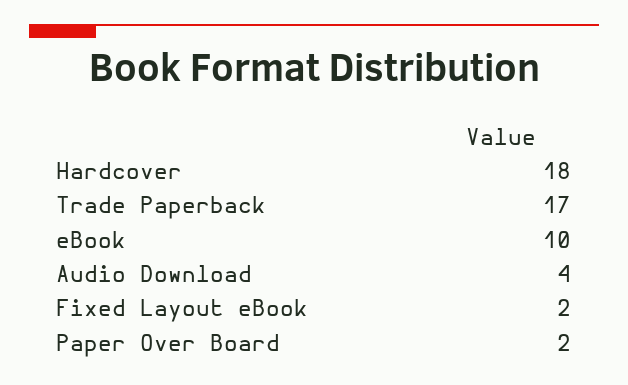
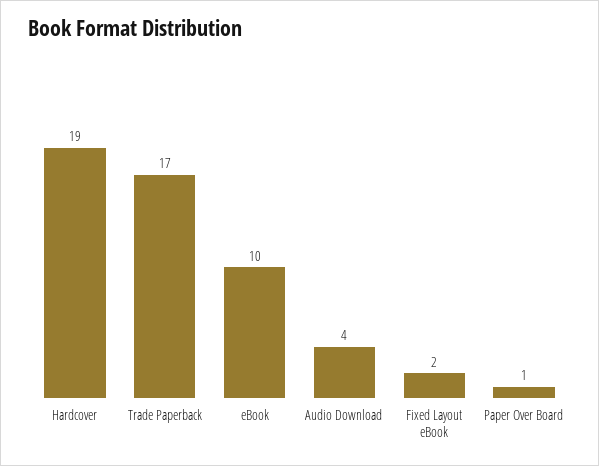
  {
-   "Hardcover": 18,
+   "Hardcover": 19,
    "Trade Paperback": 17,
    "eBook": 10,
    "Audio Download": 4,
    "Fixed Layout eBook": 2,
-   "Paper Over Board": 2
+   "Paper Over Board": 1
  }

